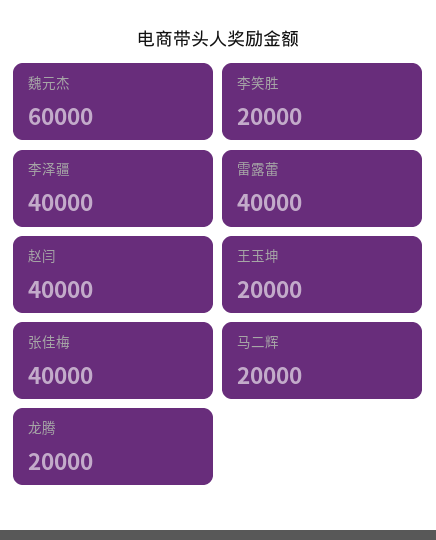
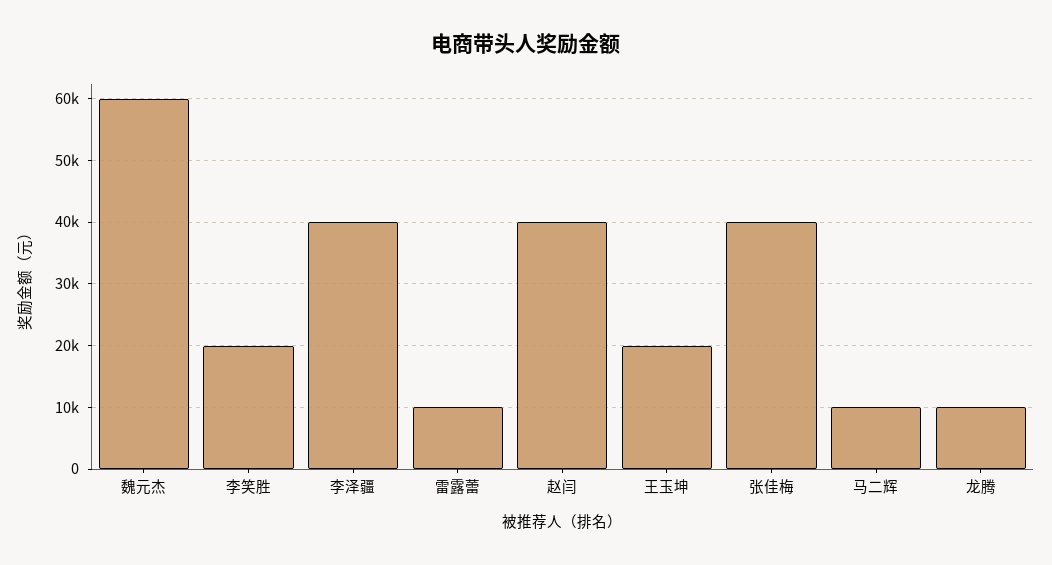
  {
    "魏元杰": 60000,
    "李笑胜": 20000,
    "李泽疆": 40000,
-   "雷露蕾": 40000,
+   "雷露蕾": 10000,
    "赵闫": 40000,
    "王玉坤": 20000,
    "张佳梅": 40000,
-   "马二辉": 20000,
+   "马二辉": 10000,
-   "龙腾": 20000
+   "龙腾": 10000
  }

